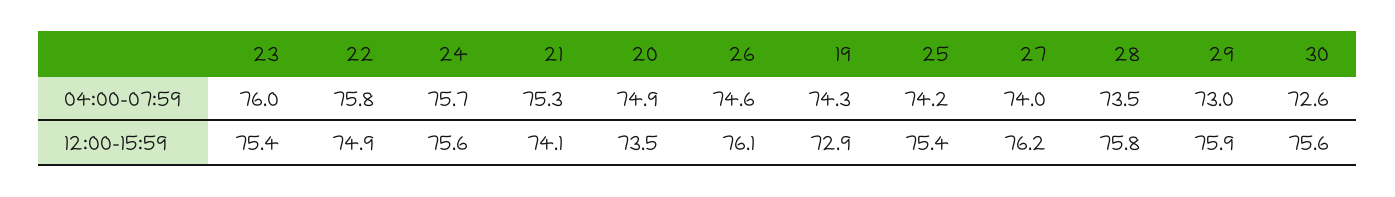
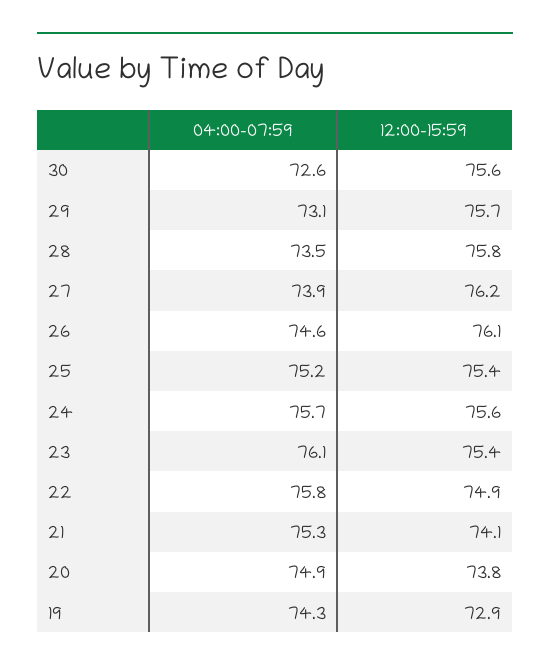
  {
    "23": {
-     "04:00-07:59": 76,
+     "04:00-07:59": 76.1,
      "12:00-15:59": 75.4
    },
    "22": {
      "04:00-07:59": 75.8,
      "12:00-15:59": 74.9
    },
    "24": {
      "04:00-07:59": 75.7,
      "12:00-15:59": 75.6
    },
    "21": {
      "04:00-07:59": 75.3,
      "12:00-15:59": 74.1
    },
    "20": {
      "04:00-07:59": 74.9,
-     "12:00-15:59": 73.5
+     "12:00-15:59": 73.8
    },
    "26": {
      "04:00-07:59": 74.6,
      "12:00-15:59": 76.1
    },
    "19": {
      "04:00-07:59": 74.3,
      "12:00-15:59": 72.9
    },
    "25": {
-     "04:00-07:59": 74.2,
+     "04:00-07:59": 75.2,
      "12:00-15:59": 75.4
    },
    "27": {
-     "04:00-07:59": 74,
+     "04:00-07:59": 73.9,
      "12:00-15:59": 76.2
    },
    "28": {
      "04:00-07:59": 73.5,
      "12:00-15:59": 75.8
    },
    "29": {
-     "04:00-07:59": 73,
+     "04:00-07:59": 73.1,
-     "12:00-15:59": 75.9
+     "12:00-15:59": 75.7
    },
    "30": {
      "04:00-07:59": 72.6,
      "12:00-15:59": 75.6
    }
  }

